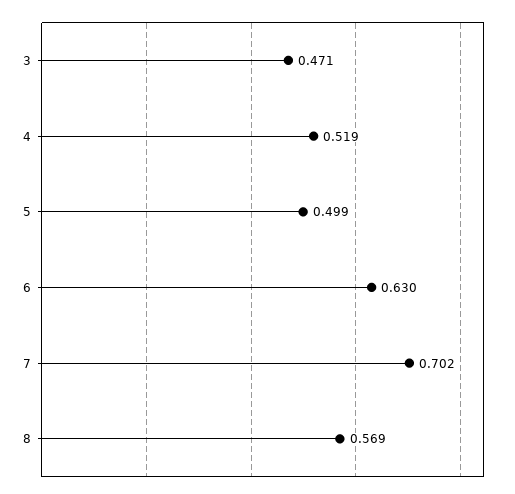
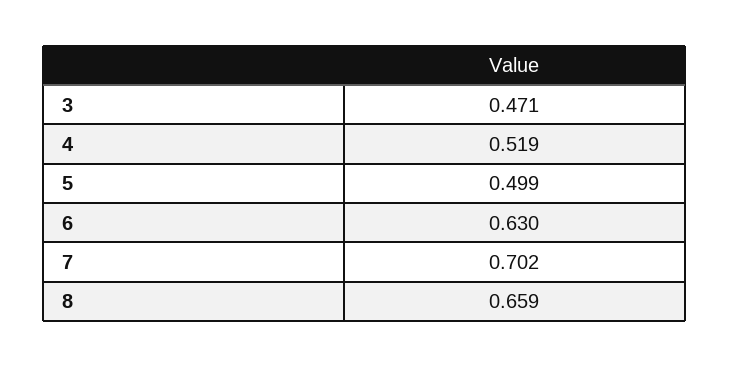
  {
    "3": 0.471,
    "4": 0.519,
    "5": 0.499,
    "6": 0.63,
    "7": 0.702,
-   "8": 0.569
+   "8": 0.659
  }

